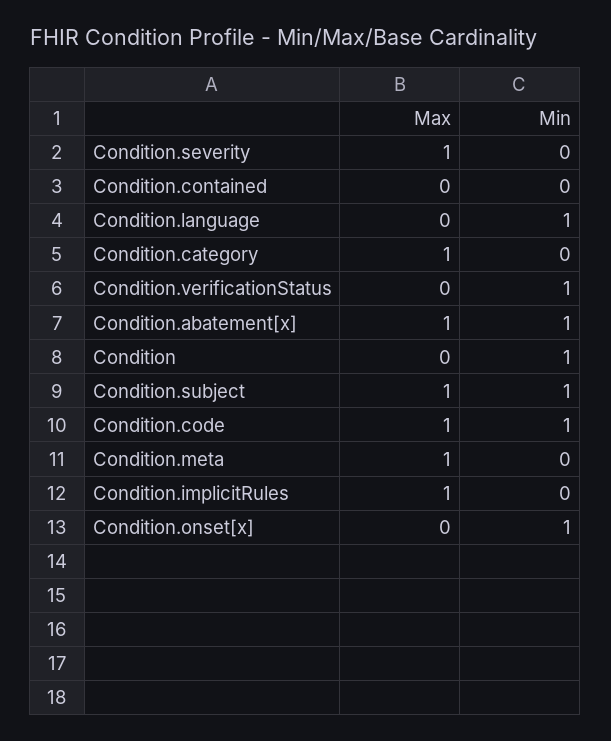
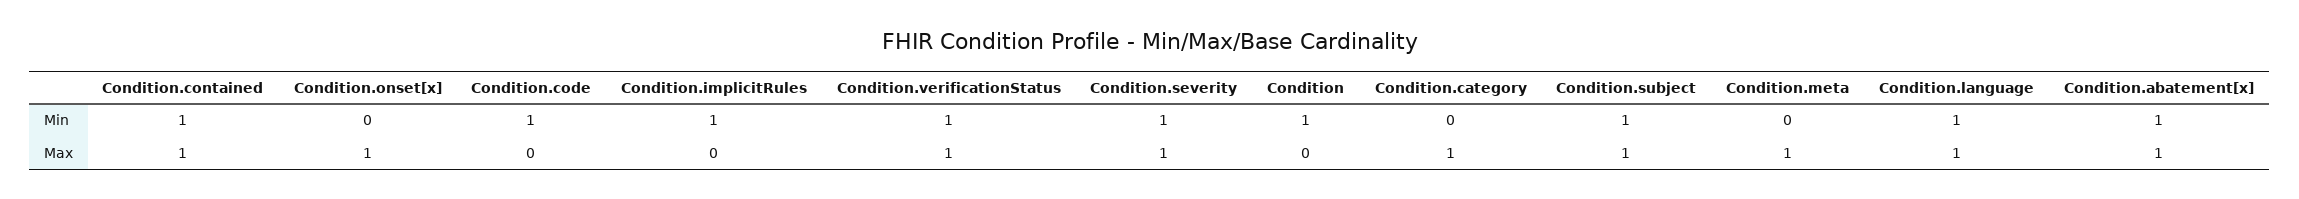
  {
    "Max": {
      "Condition.severity": 1,
-     "Condition.contained": 0,
+     "Condition.contained": 1,
-     "Condition.language": 0,
+     "Condition.language": 1,
      "Condition.category": 1,
-     "Condition.verificationStatus": 0,
+     "Condition.verificationStatus": 1,
      "Condition.abatement[x]": 1,
      "Condition": 0,
      "Condition.subject": 1,
-     "Condition.code": 1,
+     "Condition.code": 0,
      "Condition.meta": 1,
-     "Condition.implicitRules": 1,
+     "Condition.implicitRules": 0,
-     "Condition.onset[x]": 0
+     "Condition.onset[x]": 1
    },
    "Min": {
-     "Condition.severity": 0,
+     "Condition.severity": 1,
-     "Condition.contained": 0,
+     "Condition.contained": 1,
      "Condition.language": 1,
      "Condition.category": 0,
      "Condition.verificationStatus": 1,
      "Condition.abatement[x]": 1,
      "Condition": 1,
      "Condition.subject": 1,
      "Condition.code": 1,
      "Condition.meta": 0,
-     "Condition.implicitRules": 0,
+     "Condition.implicitRules": 1,
-     "Condition.onset[x]": 1
+     "Condition.onset[x]": 0
    }
  }

